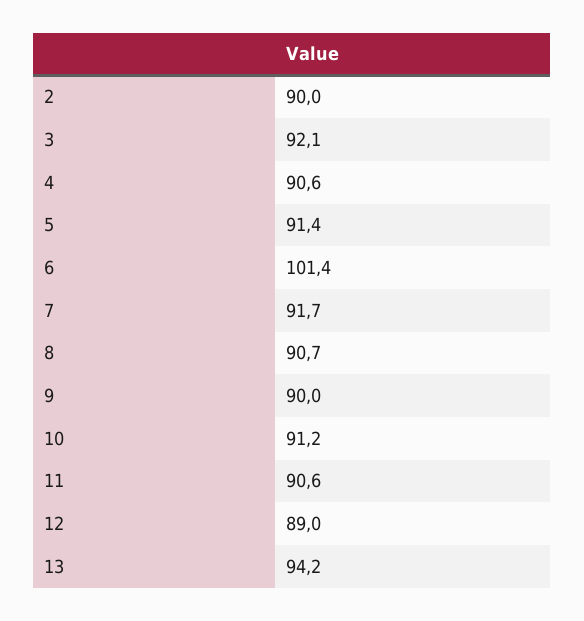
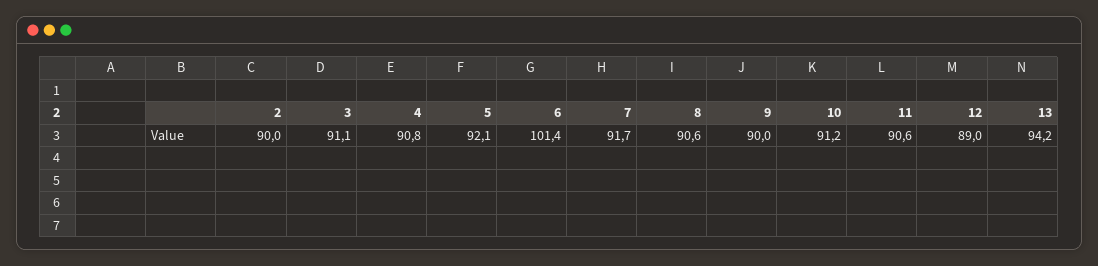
  {
    "2": 90,
-   "3": 92.1,
+   "3": 91.1,
-   "4": 90.6,
+   "4": 90.8,
-   "5": 91.4,
+   "5": 92.1,
    "6": 101.4,
    "7": 91.7,
-   "8": 90.7,
+   "8": 90.6,
    "9": 90,
    "10": 91.2,
    "11": 90.6,
    "12": 89,
    "13": 94.2
  }

